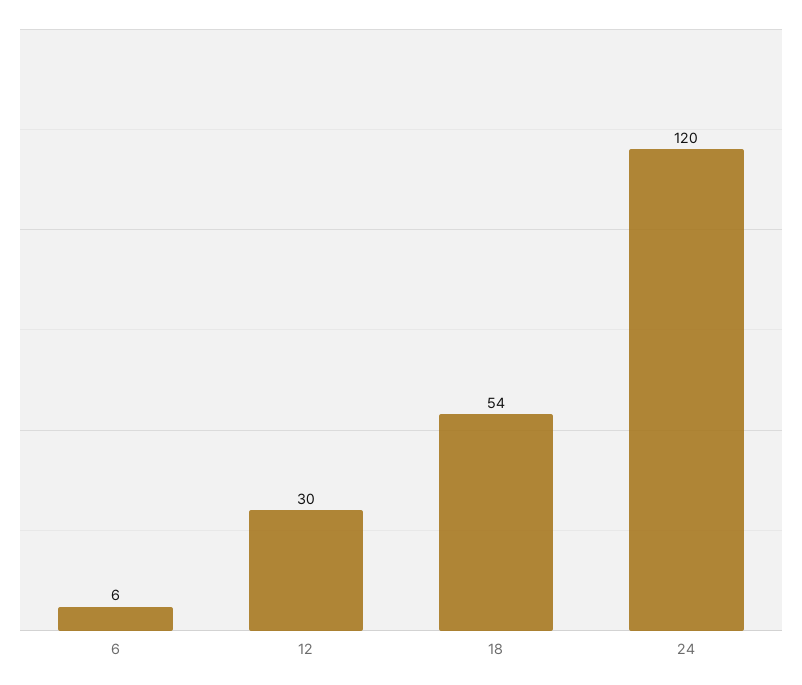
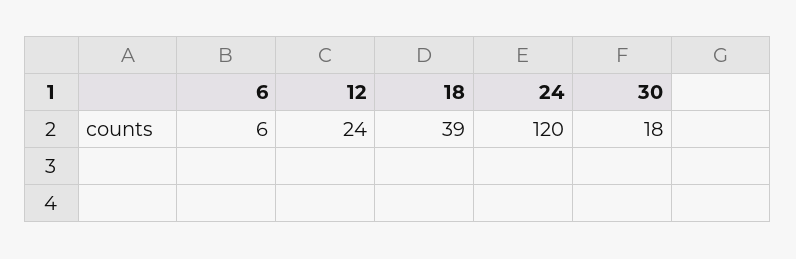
  {
    "6": 6,
-   "12": 30,
+   "12": 24,
-   "18": 54,
+   "18": 39,
-   "24": 120
+   "24": 120,
+   "30": 18
  }

